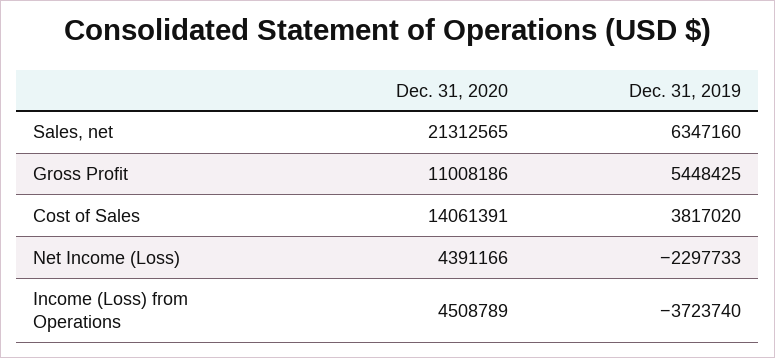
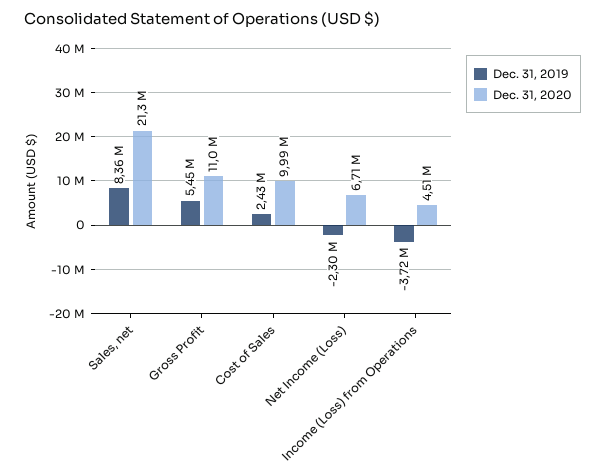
  {
    "Dec. 31, 2020": {
      "Sales, net": 21312565,
      "Gross Profit": 11008186,
-     "Cost of Sales": 14061391,
+     "Cost of Sales": 9990000,
-     "Net Income (Loss)": 4391166,
+     "Net Income (Loss)": 6710000,
      "Income (Loss) from Operations": 4508789
    },
    "Dec. 31, 2019": {
-     "Sales, net": 6347160,
+     "Sales, net": 8360000,
      "Gross Profit": 5448425,
-     "Cost of Sales": 3817020,
+     "Cost of Sales": 2430000,
      "Net Income (Loss)": -2297733,
      "Income (Loss) from Operations": -3723740
    }
  }

